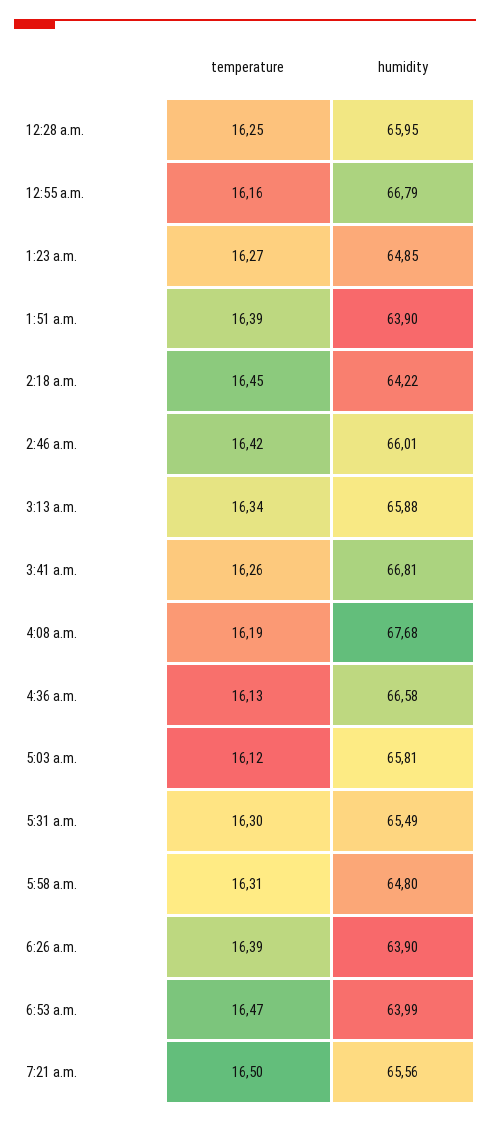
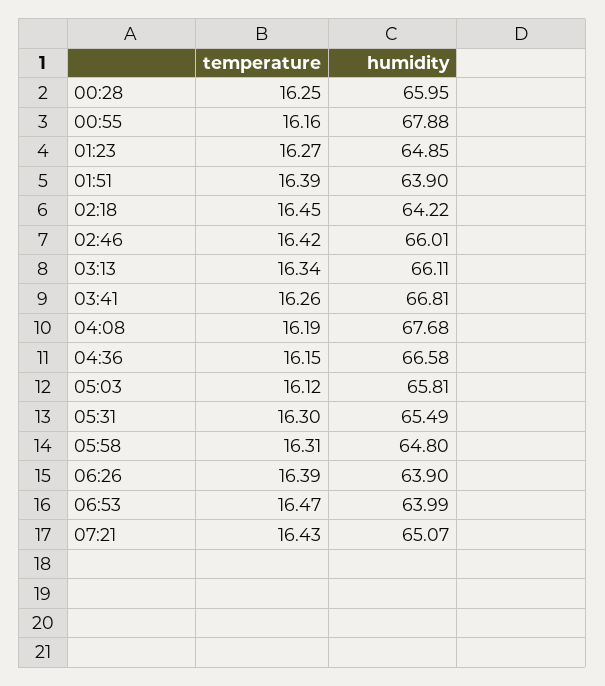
  {
    "temperature": {
      "12:28 a.m.": 16.25,
      "12:55 a.m.": 16.16,
      "1:23 a.m.": 16.27,
      "1:51 a.m.": 16.39,
      "2:18 a.m.": 16.45,
      "2:46 a.m.": 16.42,
      "3:13 a.m.": 16.34,
      "3:41 a.m.": 16.26,
      "4:08 a.m.": 16.19,
-     "4:36 a.m.": 16.13,
+     "4:36 a.m.": 16.15,
      "5:03 a.m.": 16.12,
      "5:31 a.m.": 16.3,
      "5:58 a.m.": 16.31,
      "6:26 a.m.": 16.39,
      "6:53 a.m.": 16.47,
-     "7:21 a.m.": 16.5
+     "7:21 a.m.": 16.43
    },
    "humidity": {
      "12:28 a.m.": 65.95,
-     "12:55 a.m.": 66.79,
+     "12:55 a.m.": 67.88,
      "1:23 a.m.": 64.85,
      "1:51 a.m.": 63.9,
      "2:18 a.m.": 64.22,
      "2:46 a.m.": 66.01,
-     "3:13 a.m.": 65.88,
+     "3:13 a.m.": 66.11,
      "3:41 a.m.": 66.81,
      "4:08 a.m.": 67.68,
      "4:36 a.m.": 66.58,
      "5:03 a.m.": 65.81,
      "5:31 a.m.": 65.49,
      "5:58 a.m.": 64.8,
      "6:26 a.m.": 63.9,
      "6:53 a.m.": 63.99,
-     "7:21 a.m.": 65.56
+     "7:21 a.m.": 65.07
    }
  }

